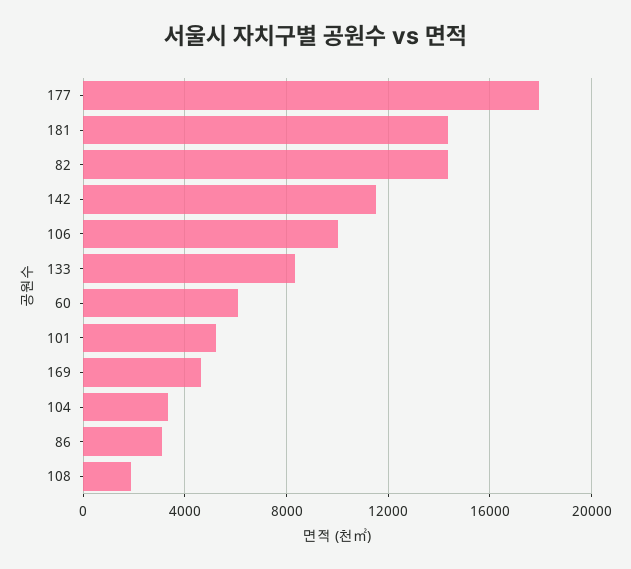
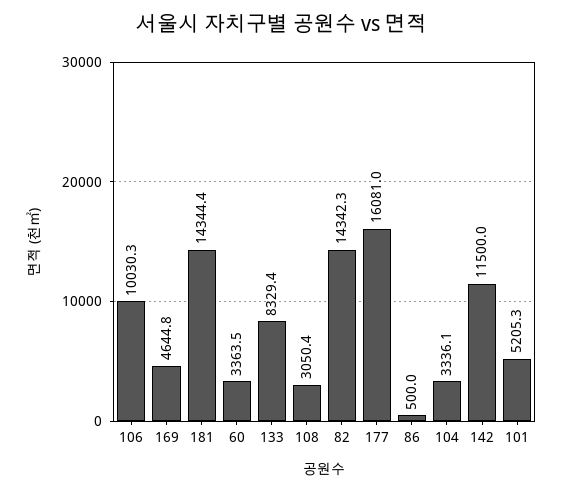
  {
-   "177": 18000,
+   "177": 16081,
    "181": 14344.4,
    "82": 14342.3,
    "142": 11500,
    "106": 10030.3,
    "133": 8329.4,
-   "60": 6000,
+   "60": 3363.5,
    "101": 5205.3,
    "169": 4644.8,
    "104": 3336.1,
-   "86": 3000,
+   "86": 500,
-   "108": 2000
+   "108": 3050.4
  }

